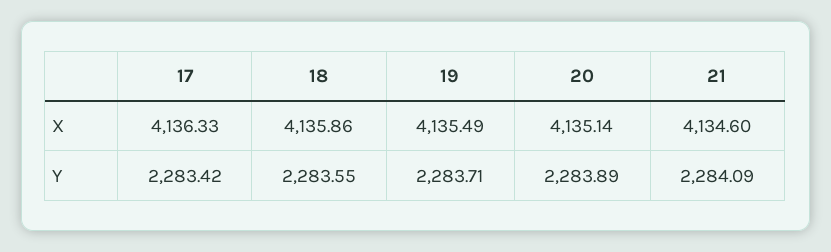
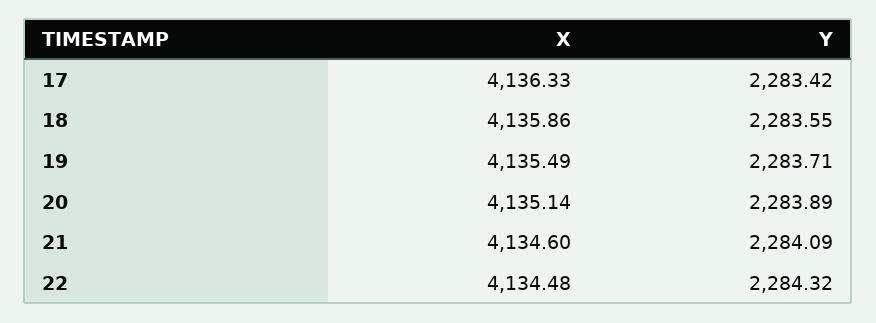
  {
    "17": {
      "X": 4136.33,
      "Y": 2283.42
    },
    "18": {
      "X": 4135.86,
      "Y": 2283.55
    },
    "19": {
      "X": 4135.49,
      "Y": 2283.71
    },
    "20": {
      "X": 4135.14,
      "Y": 2283.89
    },
    "21": {
      "X": 4134.6,
      "Y": 2284.09
-   }
+   },
+   "22": {
+     "X": 4134.48,
+     "Y": 2284.32
+   }
  }

